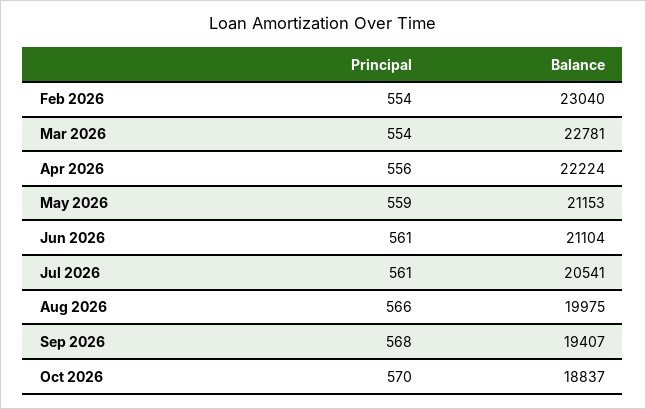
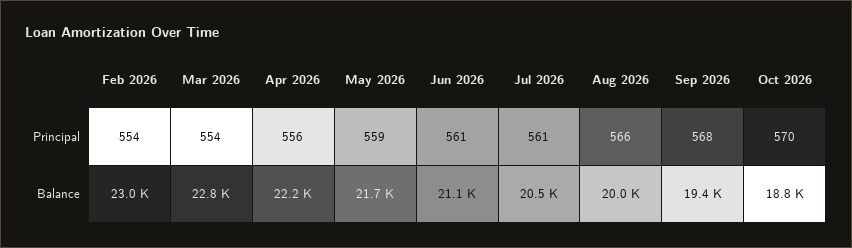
  {
    "Principal": {
      "Feb 2026": 554,
      "Mar 2026": 554,
      "Apr 2026": 556,
      "May 2026": 559,
      "Jun 2026": 561,
      "Jul 2026": 561,
      "Aug 2026": 566,
      "Sep 2026": 568,
      "Oct 2026": 570
    },
    "Balance": {
      "Feb 2026": 23040,
      "Mar 2026": 22781,
      "Apr 2026": 22224,
-     "May 2026": 21153,
+     "May 2026": 21700,
      "Jun 2026": 21104,
      "Jul 2026": 20541,
      "Aug 2026": 19975,
      "Sep 2026": 19407,
      "Oct 2026": 18837
    }
  }

